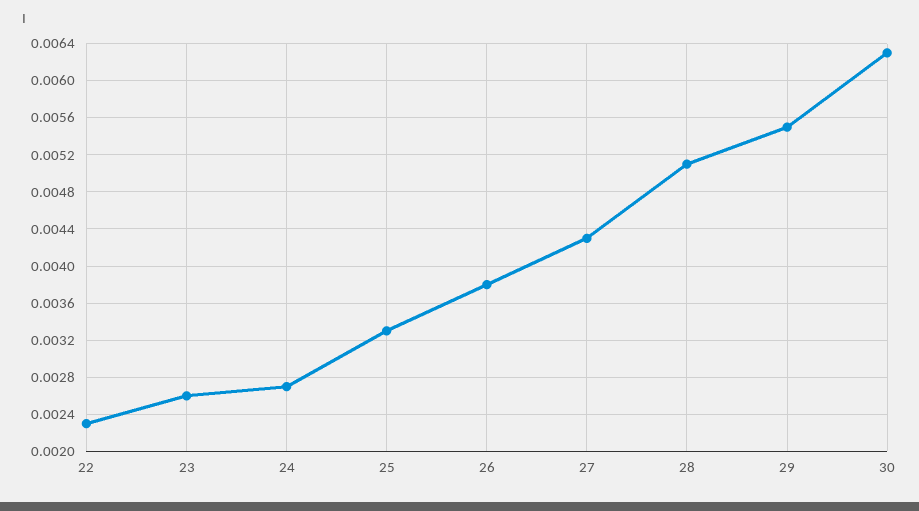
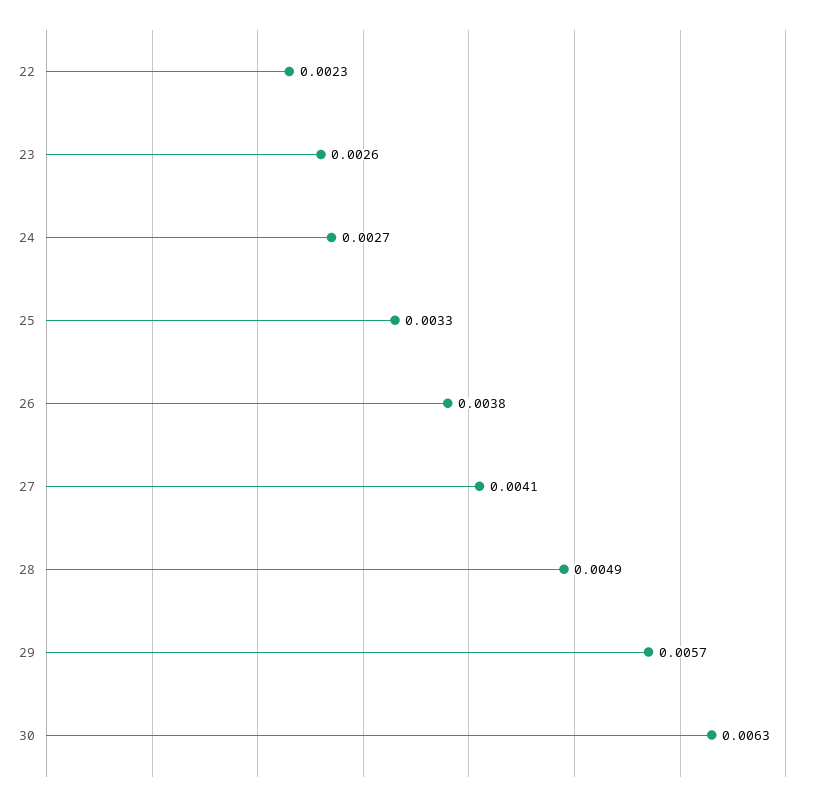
  {
    "22": 0.0023,
    "23": 0.0026,
    "24": 0.0027,
    "25": 0.0033,
    "26": 0.0038,
-   "27": 0.0043,
+   "27": 0.0041,
-   "28": 0.0051,
+   "28": 0.0049,
-   "29": 0.0055,
+   "29": 0.0057,
    "30": 0.0063
  }

